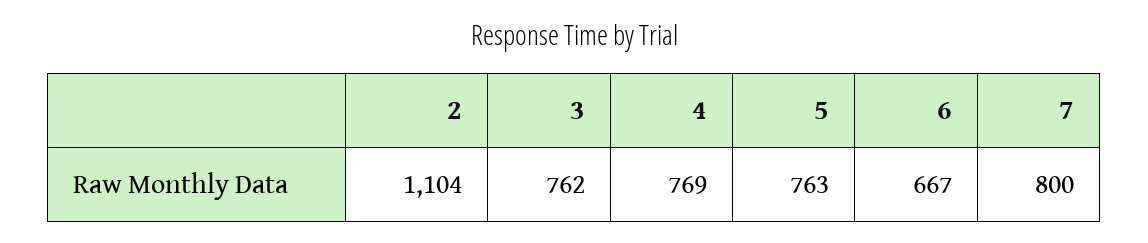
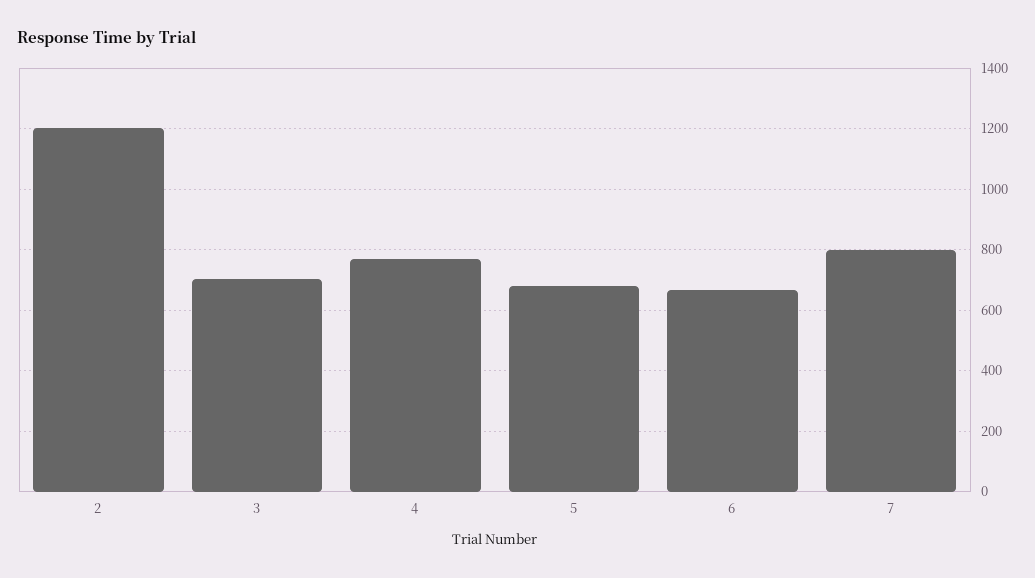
  {
-   "2": 1104,
+   "2": 1200,
-   "3": 762,
+   "3": 700,
    "4": 769,
-   "5": 763,
+   "5": 680,
    "6": 667,
    "7": 800
  }

